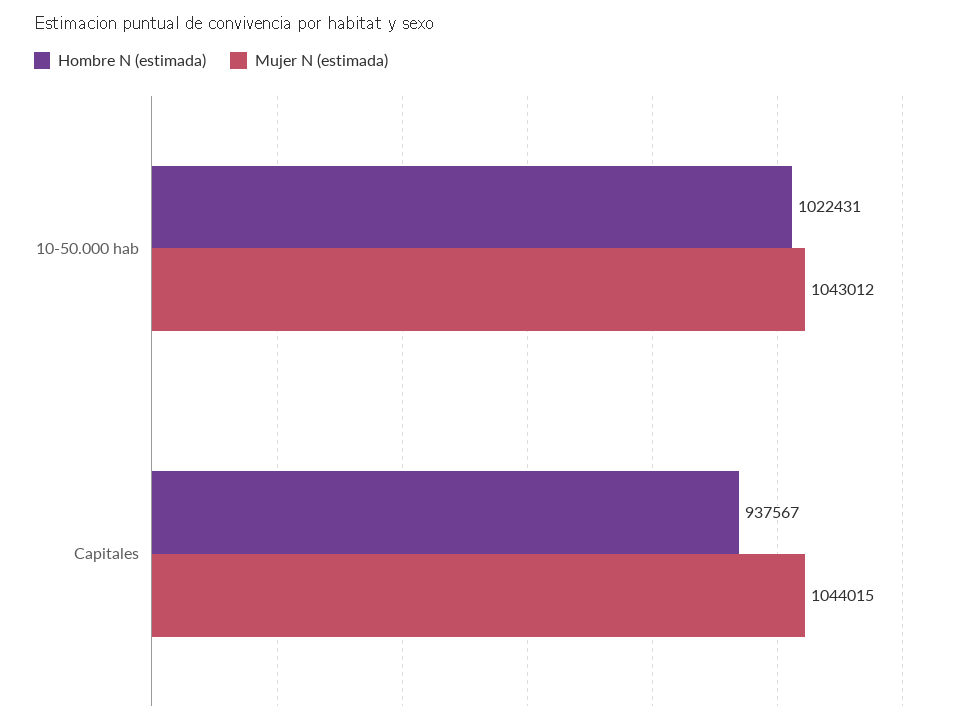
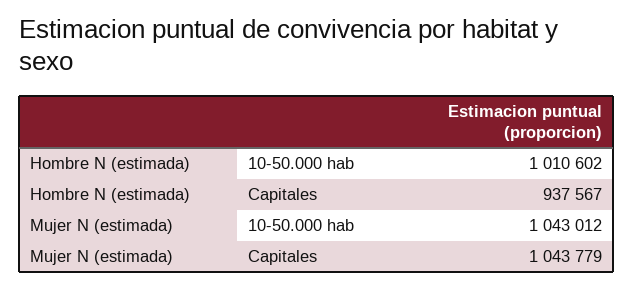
  {
    "Hombre N (estimada)": {
-     "10-50.000 hab": 1022431,
+     "10-50.000 hab": 1010602,
      "Capitales": 937567
    },
    "Mujer N (estimada)": {
      "10-50.000 hab": 1043012,
-     "Capitales": 1044015
+     "Capitales": 1043779
    }
  }

